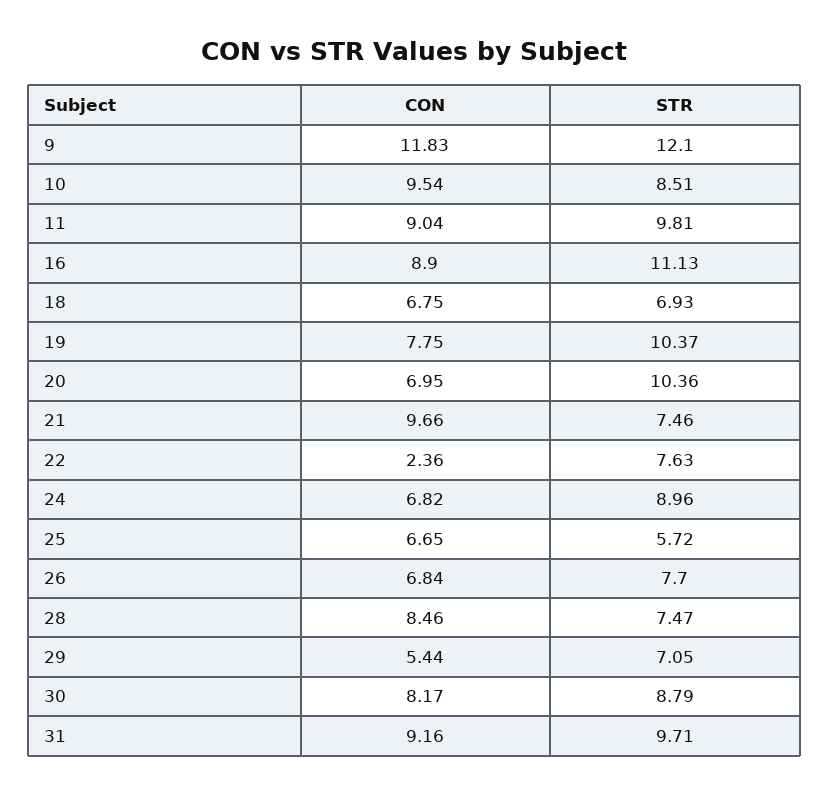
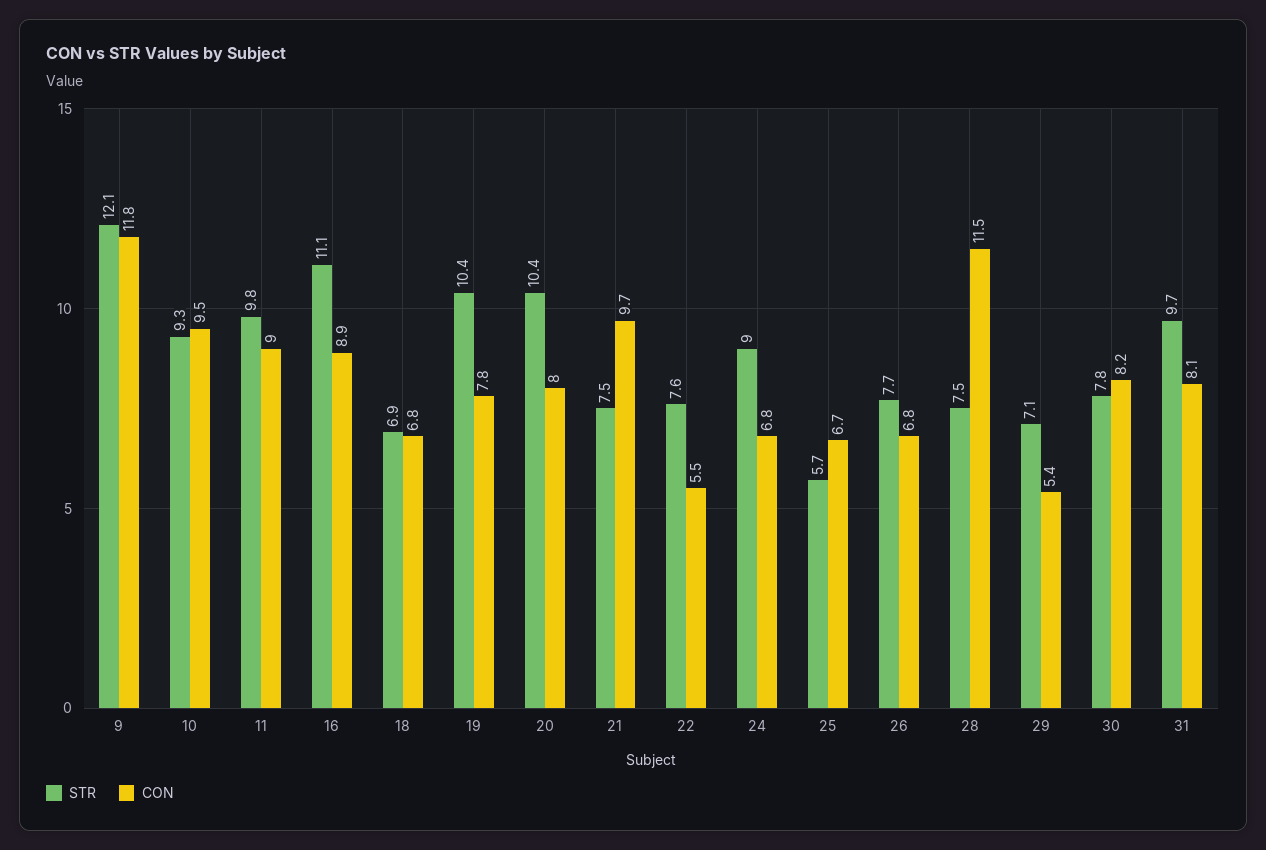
  {
    "CON": {
      "9": 11.83,
      "10": 9.54,
      "11": 9.04,
      "16": 8.9,
      "18": 6.75,
      "19": 7.75,
-     "20": 6.95,
+     "20": 8,
      "21": 9.66,
-     "22": 2.36,
+     "22": 5.5,
      "24": 6.82,
      "25": 6.65,
      "26": 6.84,
-     "28": 8.46,
+     "28": 11.5,
      "29": 5.44,
      "30": 8.17,
-     "31": 9.16
+     "31": 8.1
    },
    "STR": {
      "9": 12.1,
-     "10": 8.51,
+     "10": 9.3,
      "11": 9.81,
      "16": 11.13,
      "18": 6.93,
      "19": 10.37,
      "20": 10.36,
      "21": 7.46,
      "22": 7.63,
      "24": 8.96,
      "25": 5.72,
      "26": 7.7,
      "28": 7.47,
      "29": 7.05,
-     "30": 8.79,
+     "30": 7.8,
      "31": 9.71
    }
  }

